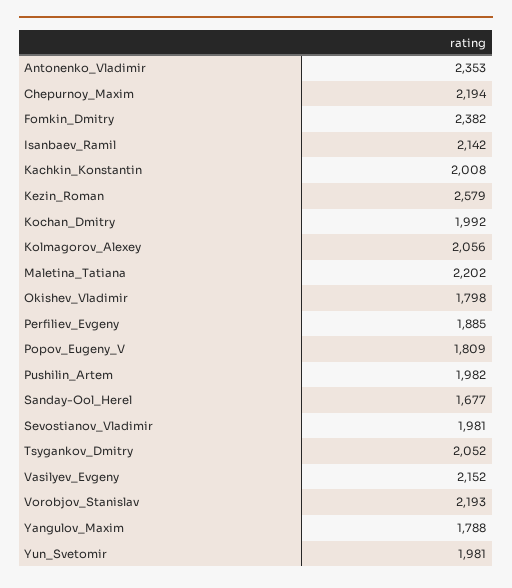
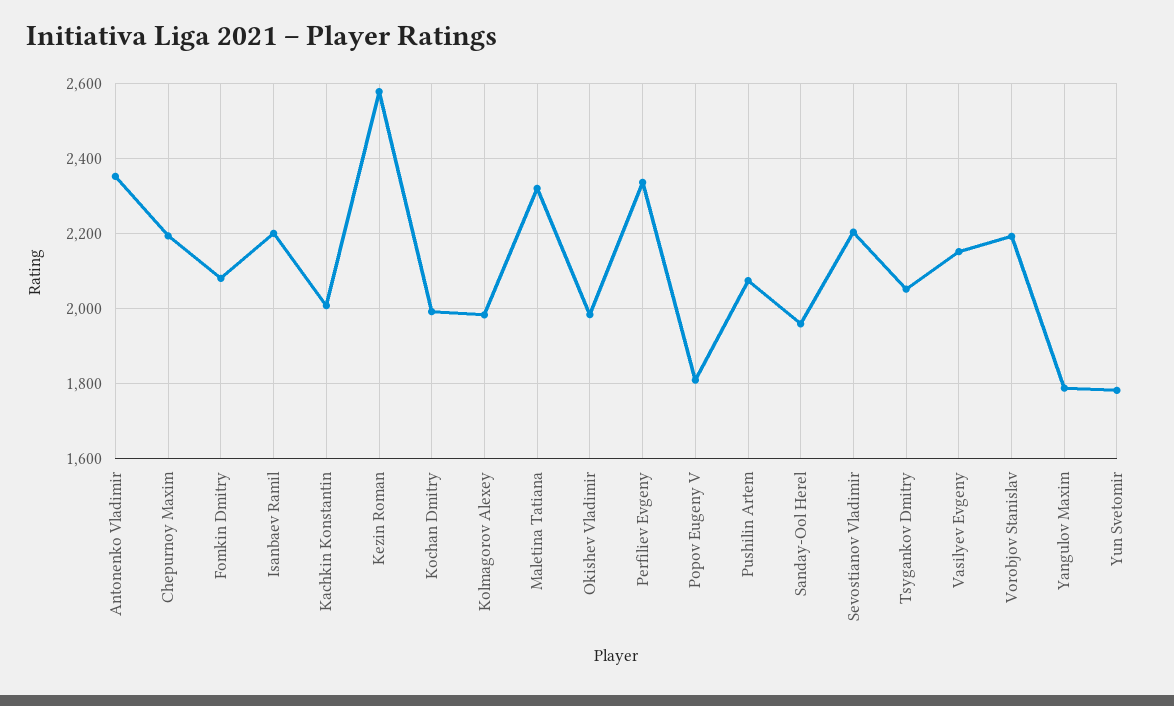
  {
    "Antonenko_Vladimir": 2353,
    "Chepurnoy_Maxim": 2194,
-   "Fomkin_Dmitry": 2382,
+   "Fomkin_Dmitry": 2080,
-   "Isanbaev_Ramil": 2142,
+   "Isanbaev_Ramil": 2200,
    "Kachkin_Konstantin": 2008,
    "Kezin_Roman": 2579,
    "Kochan_Dmitry": 1992,
-   "Kolmagorov_Alexey": 2056,
+   "Kolmagorov_Alexey": 1980,
-   "Maletina_Tatiana": 2202,
+   "Maletina_Tatiana": 2320,
-   "Okishev_Vladimir": 1798,
+   "Okishev_Vladimir": 1980,
-   "Perfiliev_Evgeny": 1885,
+   "Perfiliev_Evgeny": 2340,
    "Popov_Eugeny_V": 1809,
-   "Pushilin_Artem": 1982,
+   "Pushilin_Artem": 2080,
-   "Sanday-Ool_Herel": 1677,
+   "Sanday-Ool_Herel": 1960,
-   "Sevostianov_Vladimir": 1981,
+   "Sevostianov_Vladimir": 2200,
    "Tsygankov_Dmitry": 2052,
    "Vasilyev_Evgeny": 2152,
    "Vorobjov_Stanislav": 2193,
    "Yangulov_Maxim": 1788,
-   "Yun_Svetomir": 1981
+   "Yun_Svetomir": 1780
  }

